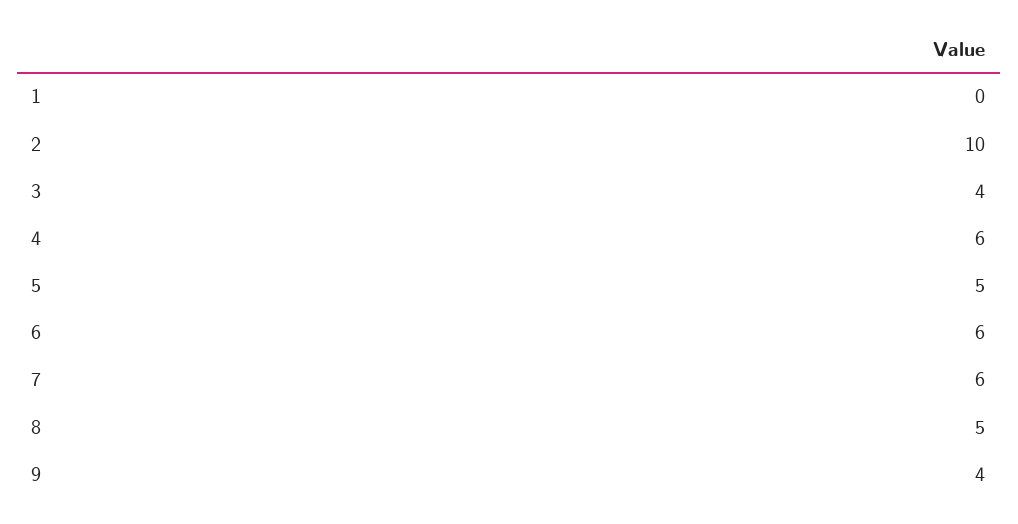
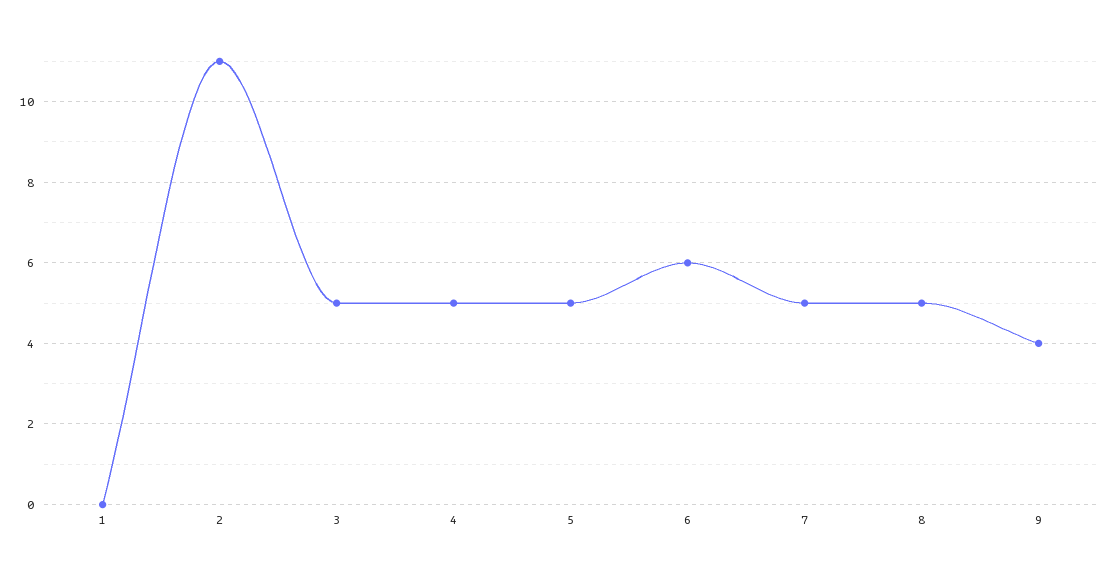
  {
    "1": 0,
-   "2": 10,
+   "2": 11,
-   "3": 4,
+   "3": 5,
-   "4": 6,
+   "4": 5,
    "5": 5,
    "6": 6,
-   "7": 6,
+   "7": 5,
    "8": 5,
    "9": 4
  }

